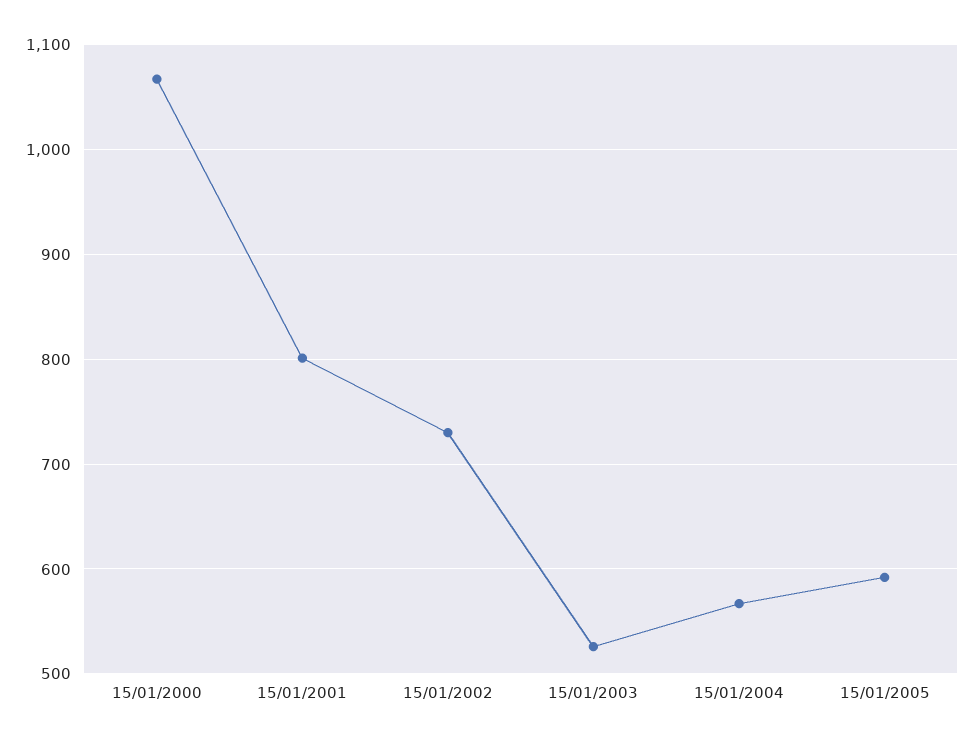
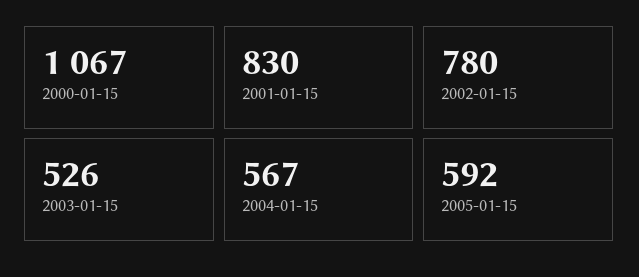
  {
    "15/01/2000": 1067,
-   "15/01/2001": 800,
+   "15/01/2001": 830,
-   "15/01/2002": 730,
+   "15/01/2002": 780,
    "15/01/2003": 526,
    "15/01/2004": 567,
    "15/01/2005": 592
  }

